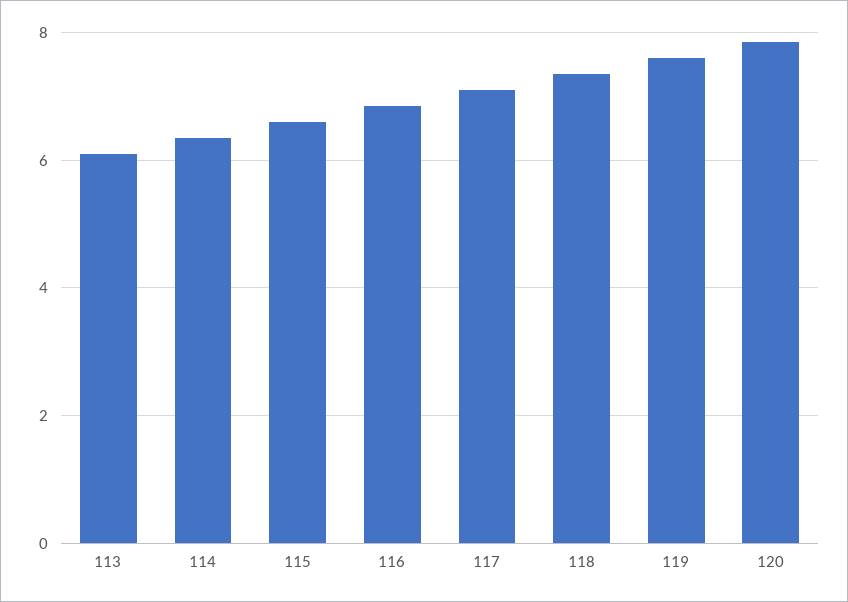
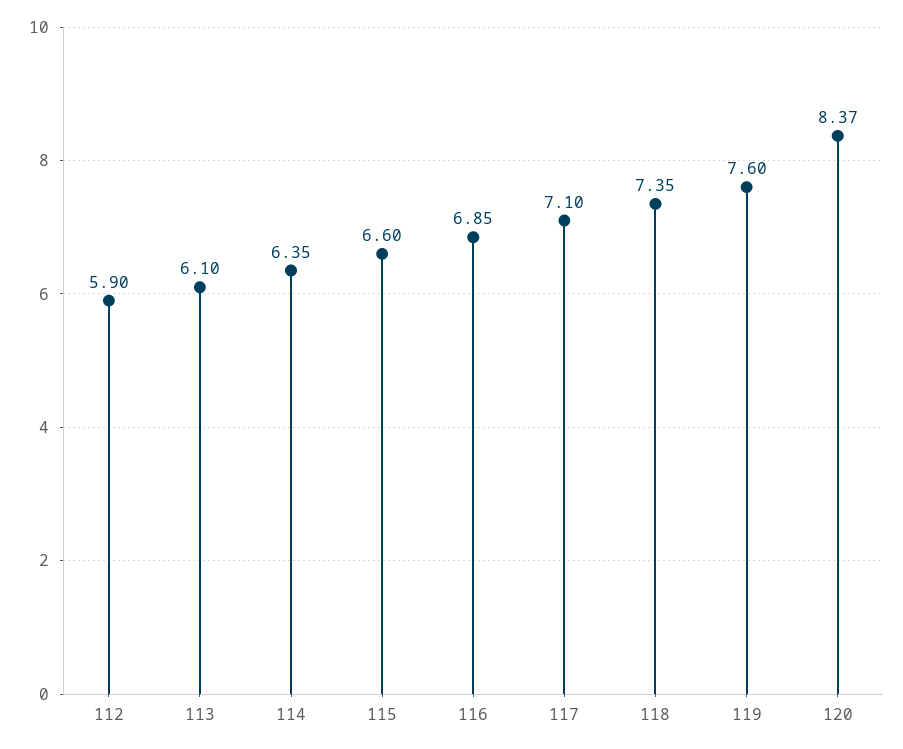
  {
    "113": 6.1,
    "114": 6.35,
    "115": 6.6,
    "116": 6.85,
    "117": 7.1,
    "118": 7.35,
    "119": 7.6,
-   "120": 7.8
+   "120": 8.37,
+   "112": 5.9
  }

